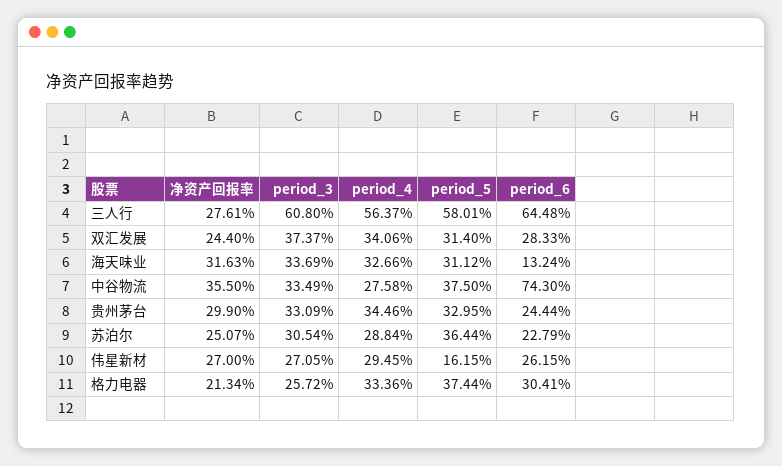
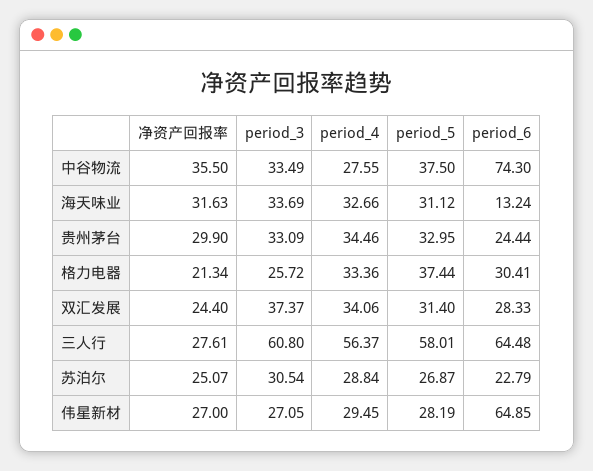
  {
    "净资产回报率": {
      "三人行": 27.61,
      "双汇发展": 24.4,
      "海天味业": 31.63,
      "中谷物流": 35.5,
      "贵州茅台": 29.9,
      "苏泊尔": 25.07,
      "伟星新材": 27,
      "格力电器": 21.34
    },
    "period_3": {
      "三人行": 60.8,
      "双汇发展": 37.37,
      "海天味业": 33.69,
      "中谷物流": 33.49,
      "贵州茅台": 33.09,
      "苏泊尔": 30.54,
      "伟星新材": 27.05,
      "格力电器": 25.72
    },
    "period_4": {
      "三人行": 56.37,
      "双汇发展": 34.06,
      "海天味业": 32.66,
-     "中谷物流": 27.58,
+     "中谷物流": 27.55,
      "贵州茅台": 34.46,
      "苏泊尔": 28.84,
      "伟星新材": 29.45,
      "格力电器": 33.36
    },
    "period_5": {
      "三人行": 58.01,
      "双汇发展": 31.4,
      "海天味业": 31.12,
      "中谷物流": 37.5,
      "贵州茅台": 32.95,
-     "苏泊尔": 36.44,
+     "苏泊尔": 26.87,
-     "伟星新材": 16.15,
+     "伟星新材": 28.19,
      "格力电器": 37.44
    },
    "period_6": {
      "三人行": 64.48,
      "双汇发展": 28.33,
      "海天味业": 13.24,
      "中谷物流": 74.3,
      "贵州茅台": 24.44,
      "苏泊尔": 22.79,
-     "伟星新材": 26.15,
+     "伟星新材": 64.85,
      "格力电器": 30.41
    }
  }

